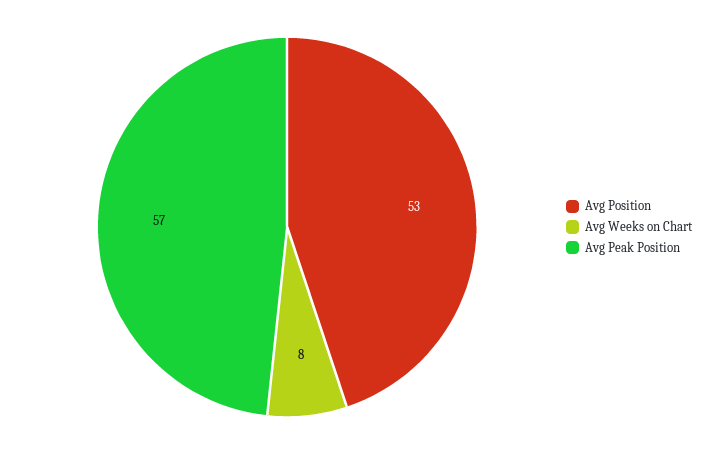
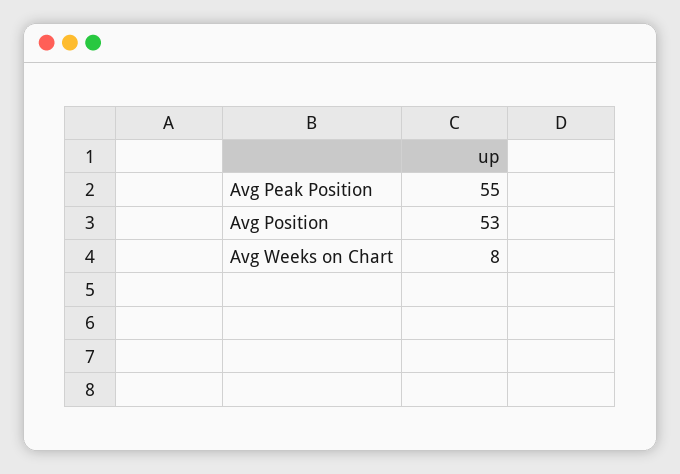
  {
    "Avg Position": 53,
    "Avg Weeks on Chart": 8,
-   "Avg Peak Position": 57
+   "Avg Peak Position": 55
  }

